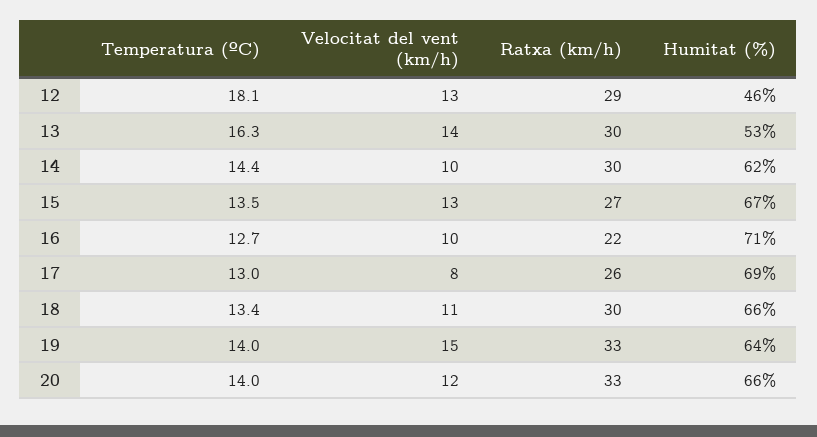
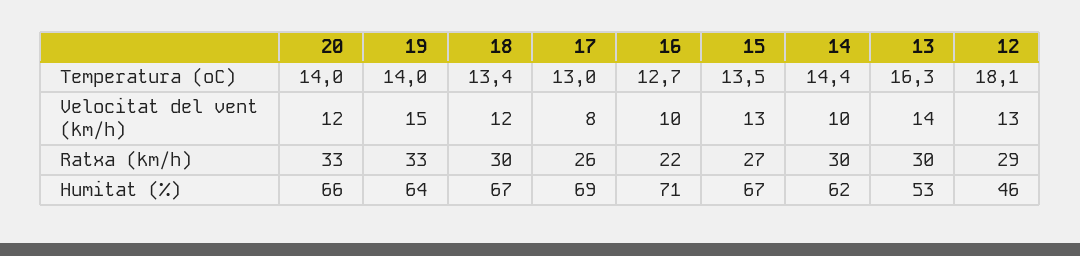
  {
    "Temperatura (ºC)": {
      "12": 18.1,
      "13": 16.3,
      "14": 14.4,
      "15": 13.5,
      "16": 12.7,
      "17": 13,
      "18": 13.4,
      "19": 14,
      "20": 14
    },
    "Velocitat del vent (km/h)": {
      "12": 13,
      "13": 14,
      "14": 10,
      "15": 13,
      "16": 10,
      "17": 8,
-     "18": 11,
+     "18": 12,
      "19": 15,
      "20": 12
    },
    "Ratxa (km/h)": {
      "12": 29,
      "13": 30,
      "14": 30,
      "15": 27,
      "16": 22,
      "17": 26,
      "18": 30,
      "19": 33,
      "20": 33
    },
    "Humitat (%)": {
      "12": 46,
      "13": 53,
      "14": 62,
      "15": 67,
      "16": 71,
      "17": 69,
-     "18": 66,
+     "18": 67,
      "19": 64,
      "20": 66
    }
  }

